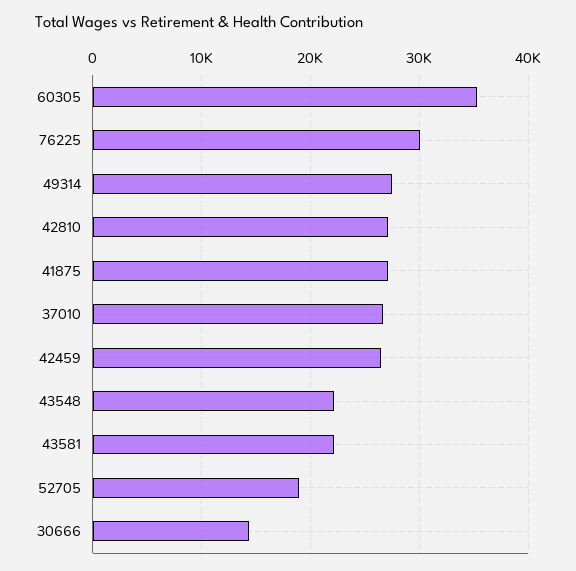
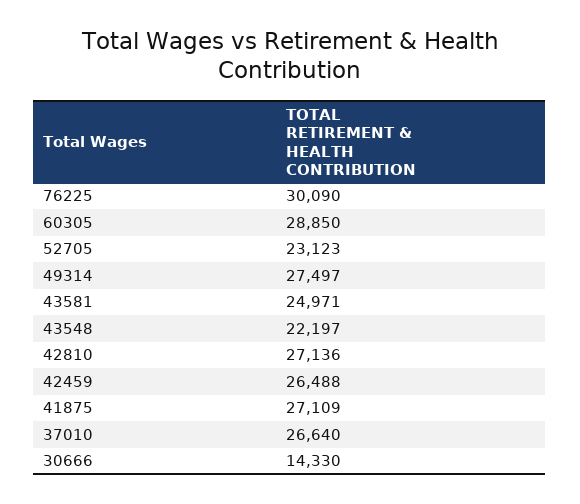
  {
-   "60305": 35000,
+   "60305": 28850,
    "76225": 30090,
    "49314": 27497,
    "42810": 27136,
    "41875": 27109,
    "37010": 26640,
    "42459": 26488,
    "43548": 22197,
-   "43581": 22000,
+   "43581": 24971,
-   "52705": 19000,
+   "52705": 23123,
    "30666": 14330
  }

